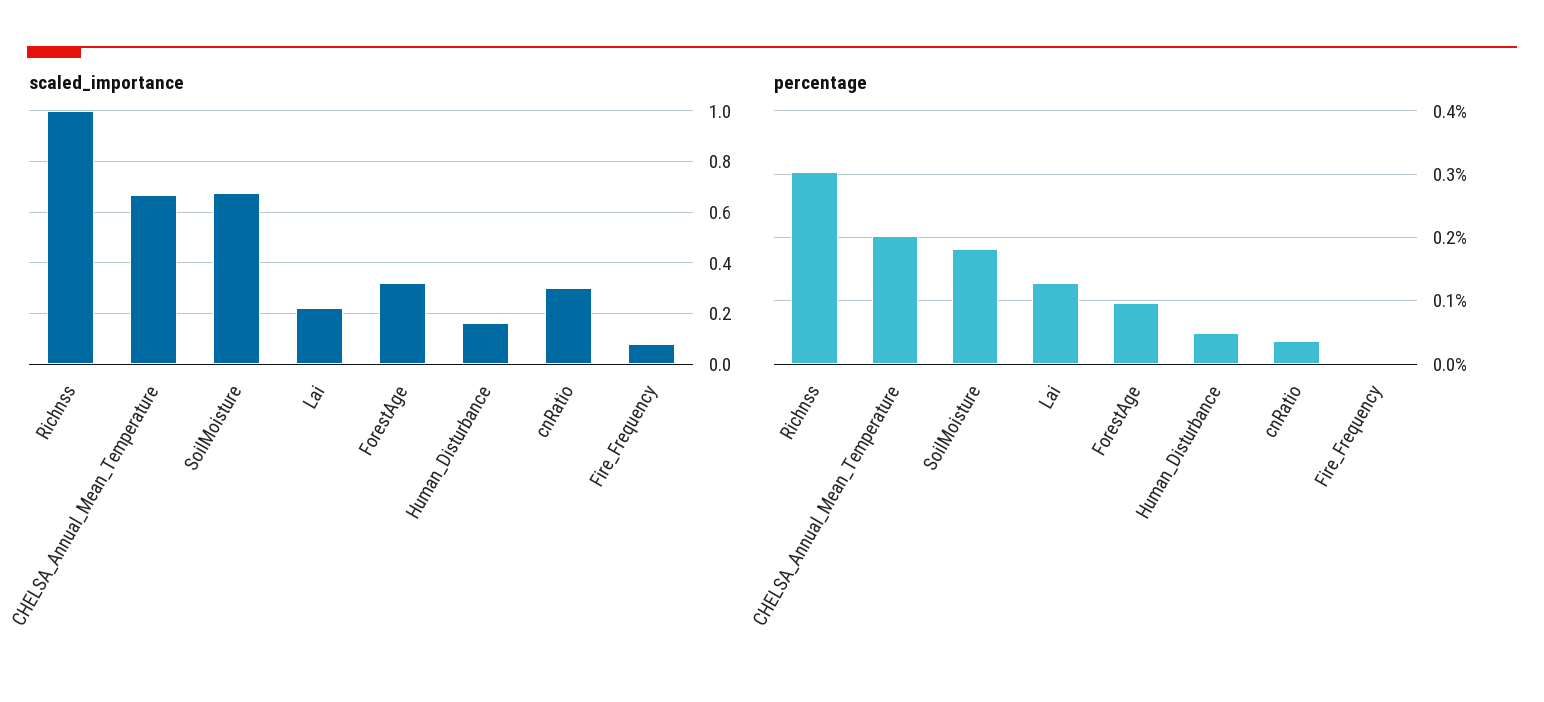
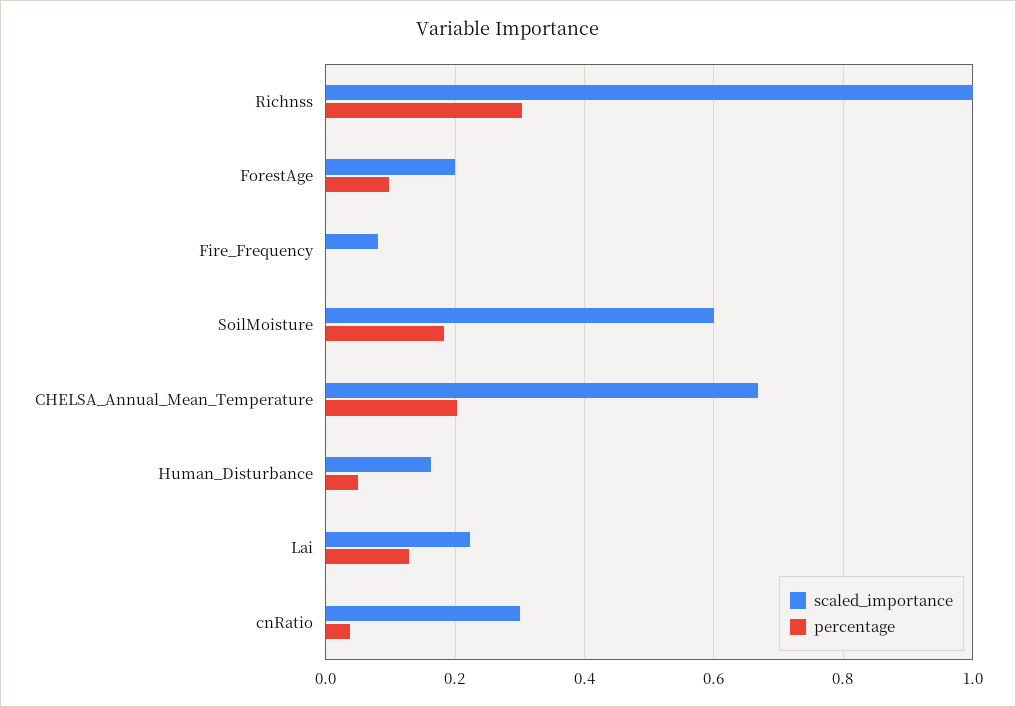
  {
    "scaled_importance": {
      "Richnss": 1,
      "CHELSA_Annual_Mean_Temperature": 0.66,
-     "SoilMoisture": 0.675,
+     "SoilMoisture": 0.6,
      "Lai": 0.22,
-     "ForestAge": 0.325,
+     "ForestAge": 0.2,
      "Human_Disturbance": 0.16,
      "cnRatio": 0.3,
      "Fire_Frequency": 0.08
    },
    "percentage": {
      "Richnss": 0.3,
      "CHELSA_Annual_Mean_Temperature": 0.2,
      "SoilMoisture": 0.18,
      "Lai": 0.13,
      "ForestAge": 0.1,
      "Human_Disturbance": 0.05,
      "cnRatio": 0.04,
      "Fire_Frequency": 0
    }
  }

